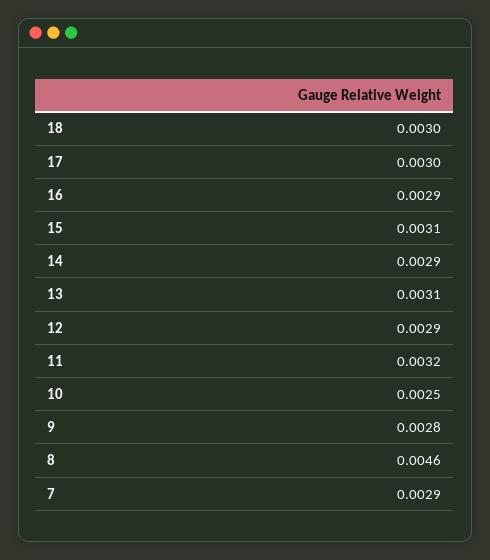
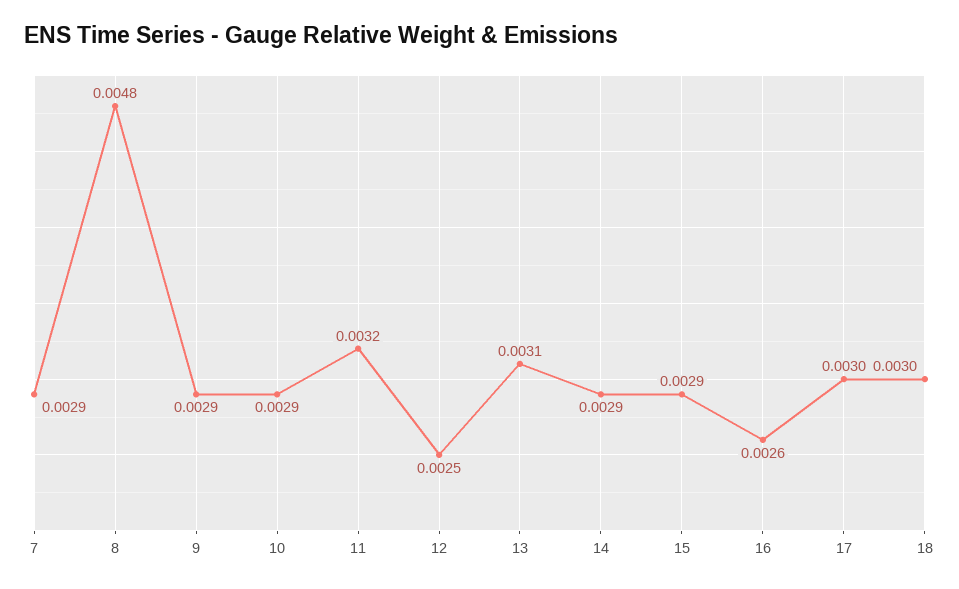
  {
    "18": 0.003,
    "17": 0.003,
-   "16": 0.0029,
+   "16": 0.0026,
-   "15": 0.0031,
+   "15": 0.0029,
    "14": 0.0029,
    "13": 0.0031,
-   "12": 0.0029,
+   "12": 0.0025,
    "11": 0.0032,
-   "10": 0.0025,
+   "10": 0.0029,
-   "9": 0.0028,
+   "9": 0.0029,
-   "8": 0.0046,
+   "8": 0.0048,
    "7": 0.0029
  }

